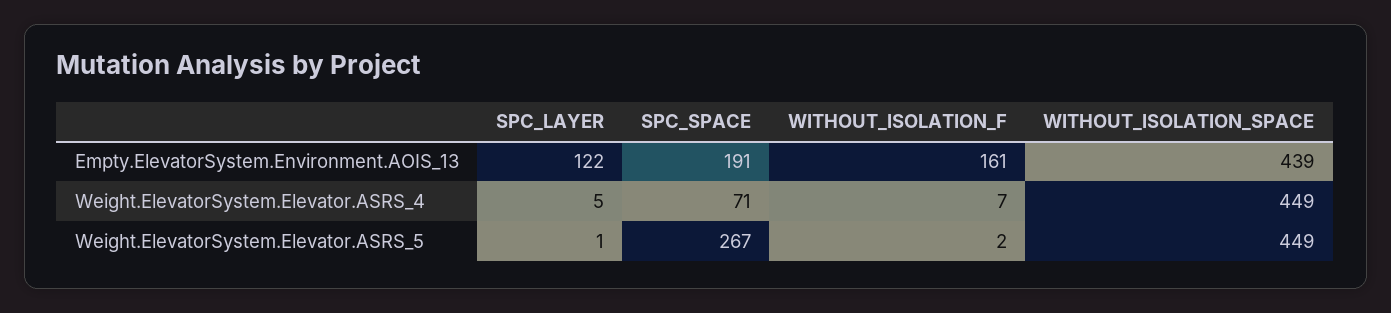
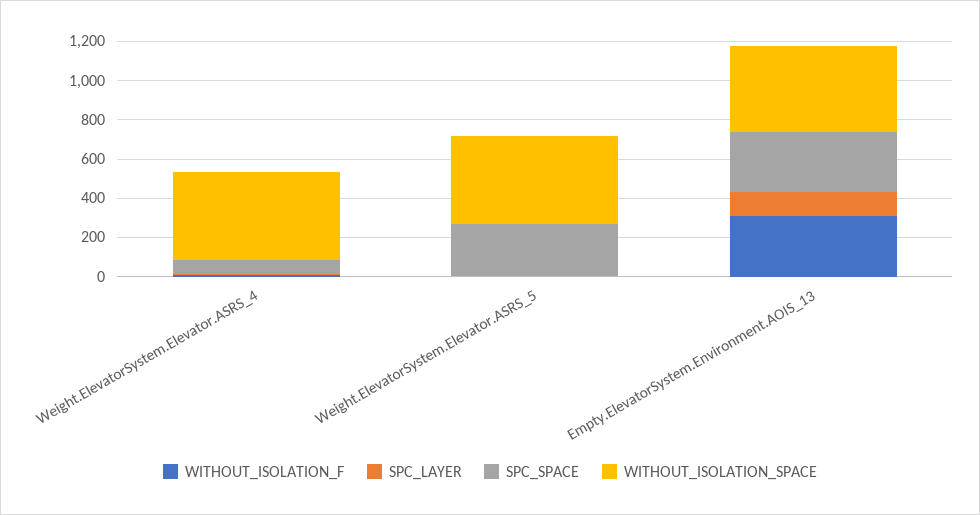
  {
    "SPC_LAYER": {
      "Empty.ElevatorSystem.Environment.AOIS_13": 122,
      "Weight.ElevatorSystem.Elevator.ASRS_4": 5,
      "Weight.ElevatorSystem.Elevator.ASRS_5": 1
    },
    "SPC_SPACE": {
-     "Empty.ElevatorSystem.Environment.AOIS_13": 191,
+     "Empty.ElevatorSystem.Environment.AOIS_13": 300,
      "Weight.ElevatorSystem.Elevator.ASRS_4": 71,
      "Weight.ElevatorSystem.Elevator.ASRS_5": 267
    },
    "WITHOUT_ISOLATION_F": {
-     "Empty.ElevatorSystem.Environment.AOIS_13": 161,
+     "Empty.ElevatorSystem.Environment.AOIS_13": 300,
      "Weight.ElevatorSystem.Elevator.ASRS_4": 7,
      "Weight.ElevatorSystem.Elevator.ASRS_5": 2
    },
    "WITHOUT_ISOLATION_SPACE": {
      "Empty.ElevatorSystem.Environment.AOIS_13": 439,
      "Weight.ElevatorSystem.Elevator.ASRS_4": 449,
      "Weight.ElevatorSystem.Elevator.ASRS_5": 449
    }
  }

